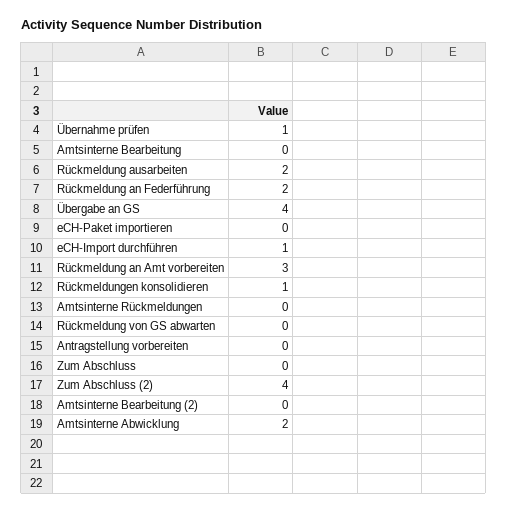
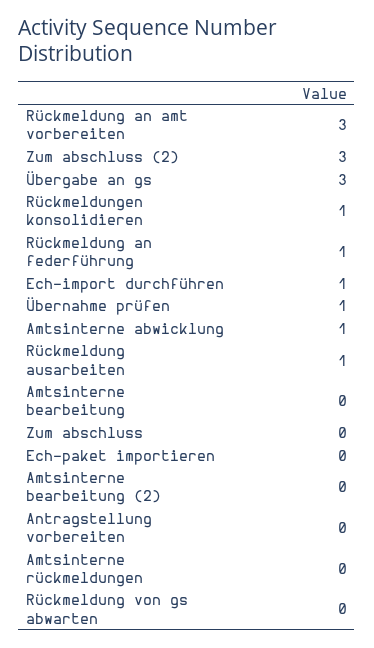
  {
    "Übernahme prüfen": 1,
    "Amtsinterne Bearbeitung": 0,
-   "Rückmeldung ausarbeiten": 2,
+   "Rückmeldung ausarbeiten": 1,
-   "Rückmeldung an Federführung": 2,
+   "Rückmeldung an Federführung": 1,
-   "Übergabe an GS": 4,
+   "Übergabe an GS": 3,
    "eCH-Paket importieren": 0,
    "eCH-Import durchführen": 1,
    "Rückmeldung an Amt vorbereiten": 3,
    "Rückmeldungen konsolidieren": 1,
    "Amtsinterne Rückmeldungen": 0,
    "Rückmeldung von GS abwarten": 0,
    "Antragstellung vorbereiten": 0,
    "Zum Abschluss": 0,
-   "Zum Abschluss (2)": 4,
+   "Zum Abschluss (2)": 3,
    "Amtsinterne Bearbeitung (2)": 0,
-   "Amtsinterne Abwicklung": 2
+   "Amtsinterne Abwicklung": 1
  }

